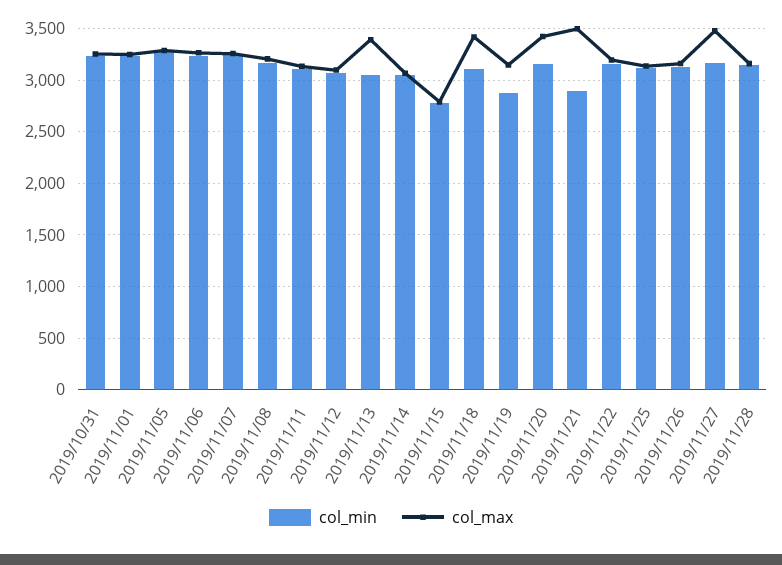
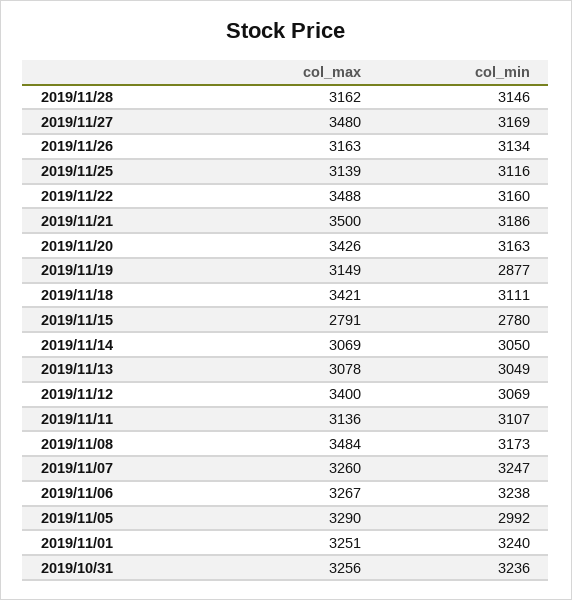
  {
    "col_min": {
      "2019/10/31": 3236,
      "2019/11/01": 3240,
-     "2019/11/05": 3300,
+     "2019/11/05": 2992,
      "2019/11/06": 3238,
      "2019/11/07": 3247,
      "2019/11/08": 3173,
      "2019/11/11": 3107,
      "2019/11/12": 3069,
      "2019/11/13": 3049,
      "2019/11/14": 3050,
      "2019/11/15": 2780,
      "2019/11/18": 3111,
      "2019/11/19": 2877,
      "2019/11/20": 3163,
-     "2019/11/21": 2900,
+     "2019/11/21": 3186,
      "2019/11/22": 3160,
      "2019/11/25": 3116,
      "2019/11/26": 3134,
      "2019/11/27": 3169,
      "2019/11/28": 3146
    },
    "col_max": {
      "2019/10/31": 3256,
      "2019/11/01": 3251,
      "2019/11/05": 3290,
      "2019/11/06": 3267,
      "2019/11/07": 3260,
-     "2019/11/08": 3200,
+     "2019/11/08": 3484,
      "2019/11/11": 3136,
-     "2019/11/12": 3100,
+     "2019/11/12": 3400,
-     "2019/11/13": 3400,
+     "2019/11/13": 3078,
      "2019/11/14": 3069,
      "2019/11/15": 2791,
      "2019/11/18": 3421,
      "2019/11/19": 3149,
      "2019/11/20": 3426,
      "2019/11/21": 3500,
-     "2019/11/22": 3200,
+     "2019/11/22": 3488,
      "2019/11/25": 3139,
      "2019/11/26": 3163,
      "2019/11/27": 3480,
      "2019/11/28": 3162
    }
  }

